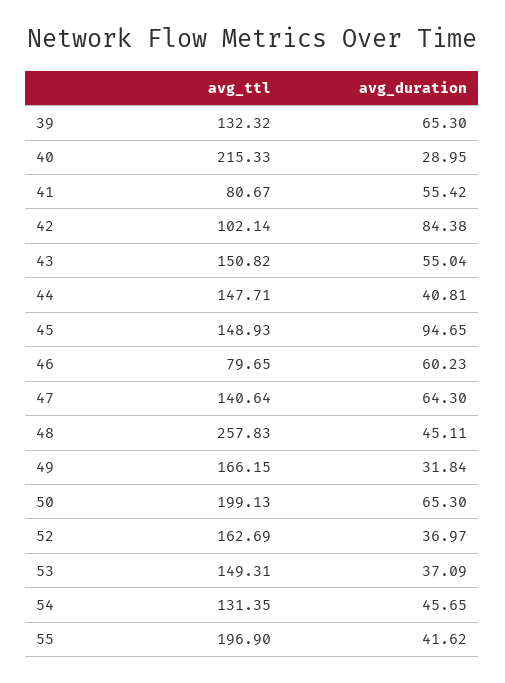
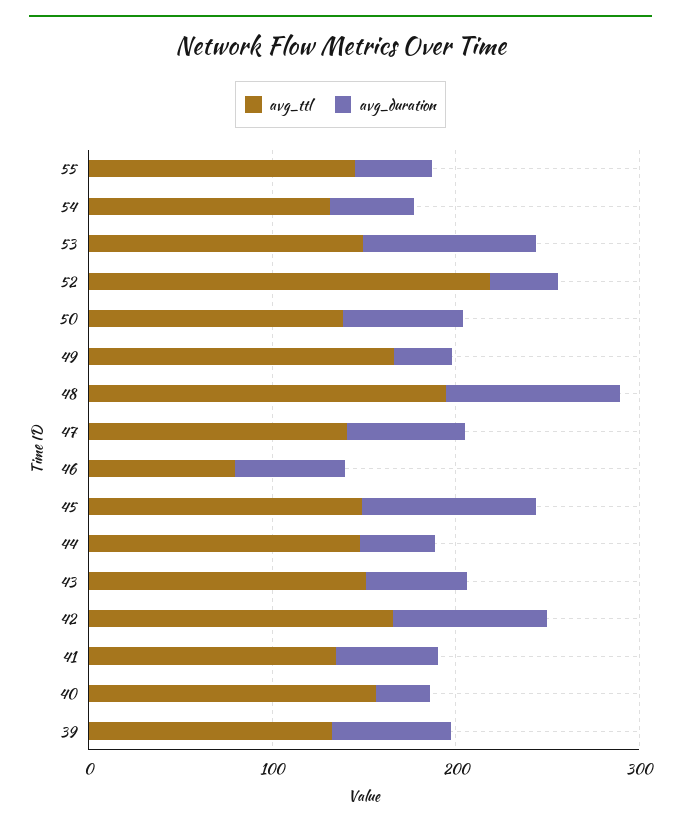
  {
    "avg_ttl": {
      "39": 132.32,
-     "40": 215.33,
+     "40": 160,
-     "41": 80.67,
+     "41": 140,
-     "42": 102.14,
+     "42": 160,
      "43": 150.82,
      "44": 147.71,
      "45": 148.93,
      "46": 79.65,
      "47": 140.64,
-     "48": 257.83,
+     "48": 200,
      "49": 166.15,
-     "50": 199.13,
+     "50": 140,
-     "52": 162.69,
+     "52": 220,
      "53": 149.31,
      "54": 131.35,
-     "55": 196.9
+     "55": 140
    },
    "avg_duration": {
      "39": 65.3,
      "40": 28.95,
      "41": 55.42,
      "42": 84.38,
      "43": 55.04,
      "44": 40.81,
      "45": 94.65,
      "46": 60.23,
      "47": 64.3,
-     "48": 45.11,
+     "48": 100,
      "49": 31.84,
      "50": 65.3,
      "52": 36.97,
-     "53": 37.09,
+     "53": 100,
      "54": 45.65,
      "55": 41.62
    }
  }

